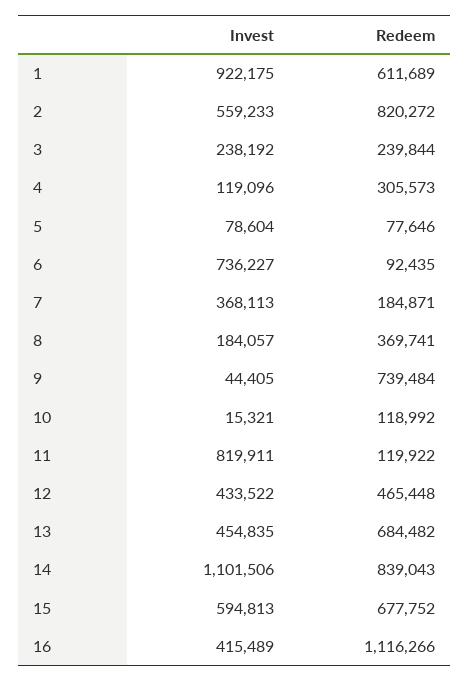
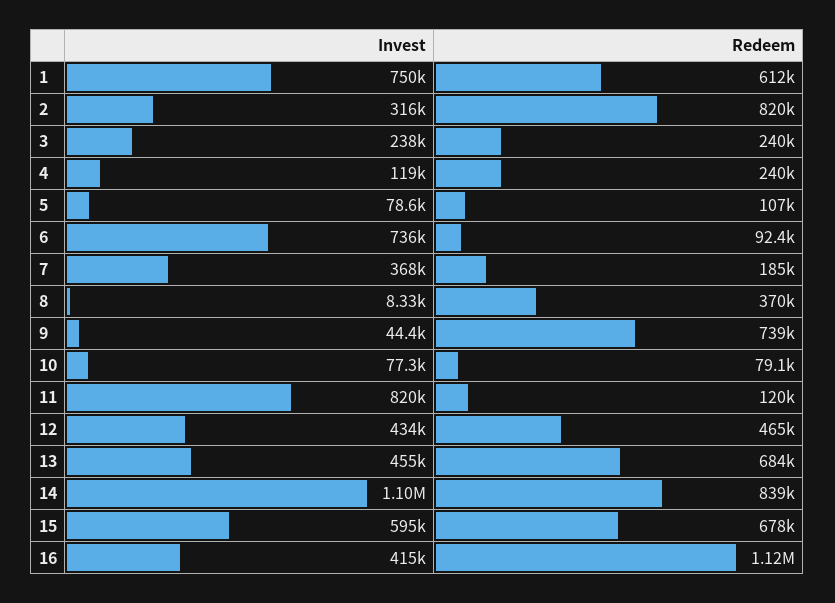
  {
    "Invest": {
-     "1": 922175,
+     "1": 750000,
-     "2": 559233,
+     "2": 316000,
      "3": 238192,
      "4": 119096,
      "5": 78604,
      "6": 736227,
      "7": 368113,
-     "8": 184057,
+     "8": 8330,
      "9": 44405,
-     "10": 15321,
+     "10": 77300,
      "11": 819911,
      "12": 433522,
      "13": 454835,
      "14": 1101506,
      "15": 594813,
      "16": 415489
    },
    "Redeem": {
      "1": 611689,
      "2": 820272,
      "3": 239844,
-     "4": 305573,
+     "4": 240000,
-     "5": 77646,
+     "5": 107000,
      "6": 92435,
      "7": 184871,
      "8": 369741,
      "9": 739484,
-     "10": 118992,
+     "10": 79100,
      "11": 119922,
      "12": 465448,
      "13": 684482,
      "14": 839043,
      "15": 677752,
      "16": 1116266
    }
  }

